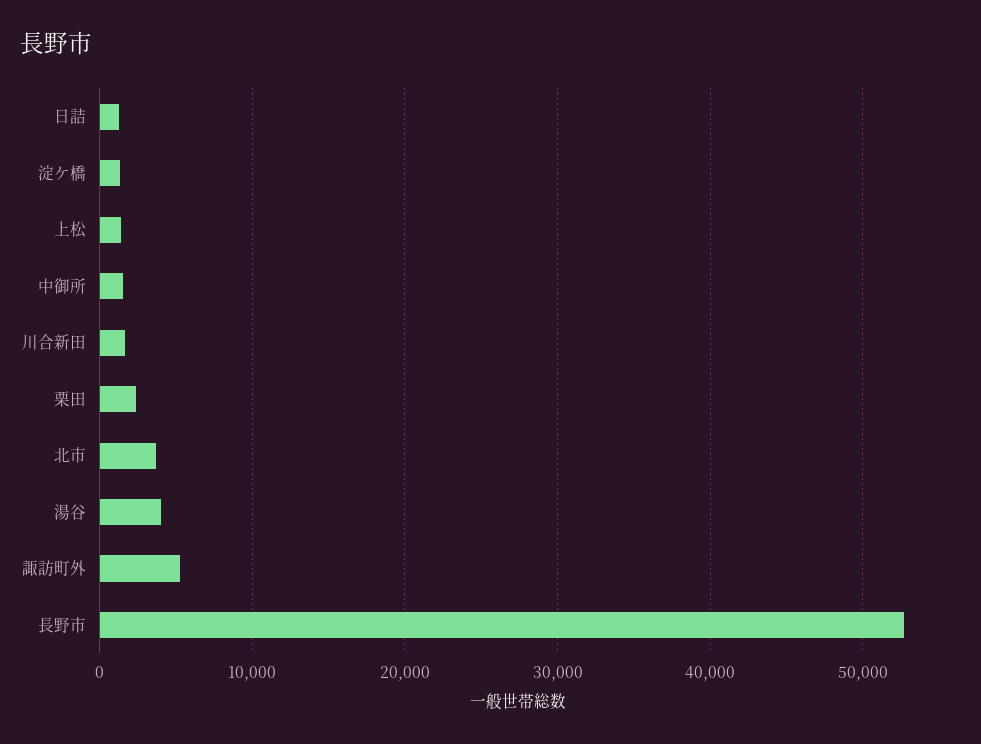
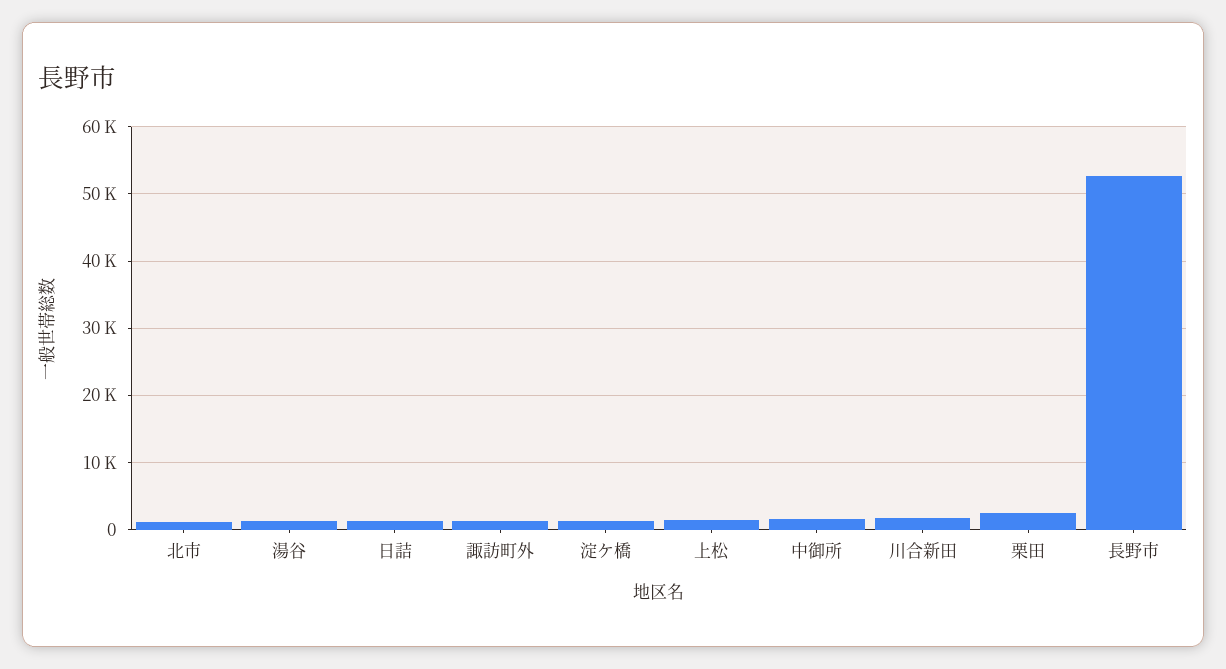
  {
    "日詰": 1000,
    "淀ケ橋": 1000,
    "上松": 1000,
    "中御所": 2000,
    "川合新田": 2000,
    "栗田": 2000,
-   "北市": 4000,
+   "北市": 1000,
-   "湯谷": 4000,
+   "湯谷": 1000,
-   "諏訪町外": 5000,
+   "諏訪町外": 1000,
    "長野市": 53000
  }

